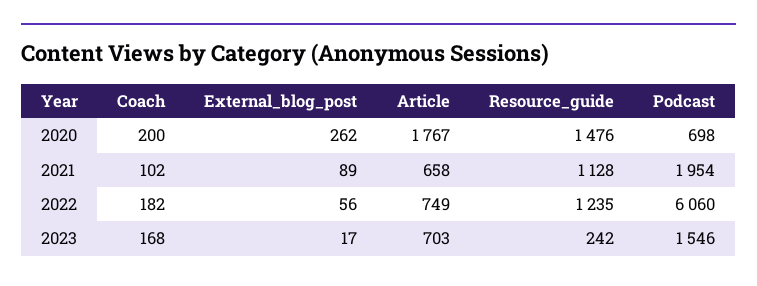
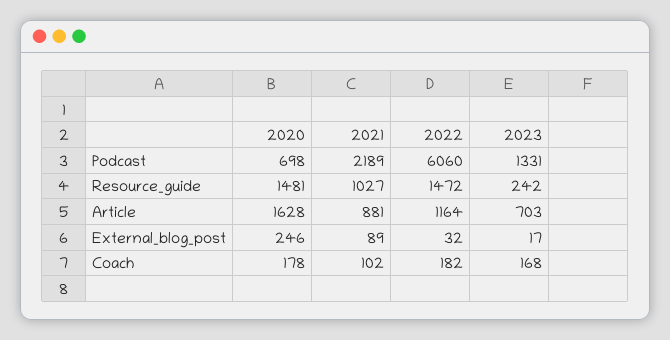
  {
    "Coach": {
-     "2020": 200,
+     "2020": 178,
      "2021": 102,
      "2022": 182,
      "2023": 168
    },
    "External_blog_post": {
-     "2020": 262,
+     "2020": 246,
      "2021": 89,
-     "2022": 56,
+     "2022": 32,
      "2023": 17
    },
    "Article": {
-     "2020": 1767,
+     "2020": 1628,
-     "2021": 658,
+     "2021": 881,
-     "2022": 749,
+     "2022": 1164,
      "2023": 703
    },
    "Resource_guide": {
-     "2020": 1476,
+     "2020": 1481,
-     "2021": 1128,
+     "2021": 1027,
-     "2022": 1235,
+     "2022": 1472,
      "2023": 242
    },
    "Podcast": {
      "2020": 698,
-     "2021": 1954,
+     "2021": 2189,
      "2022": 6060,
-     "2023": 1546
+     "2023": 1331
    }
  }

